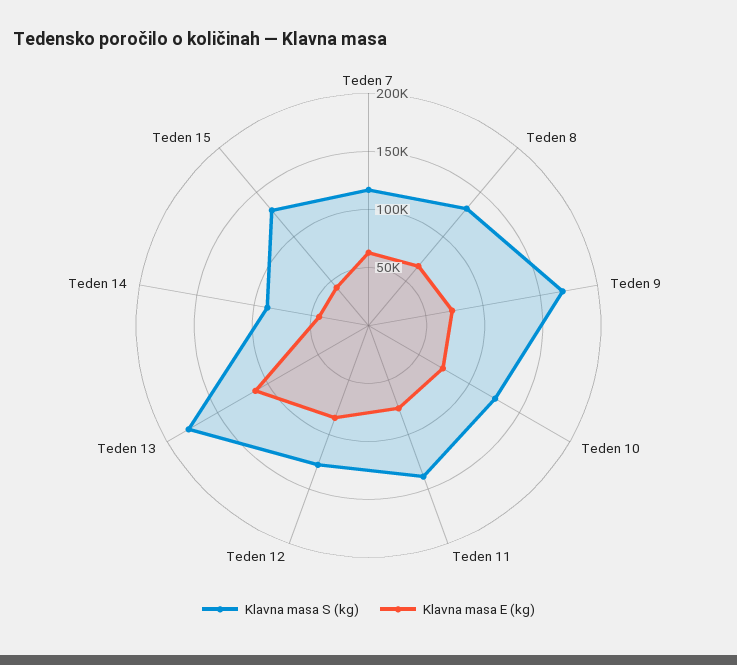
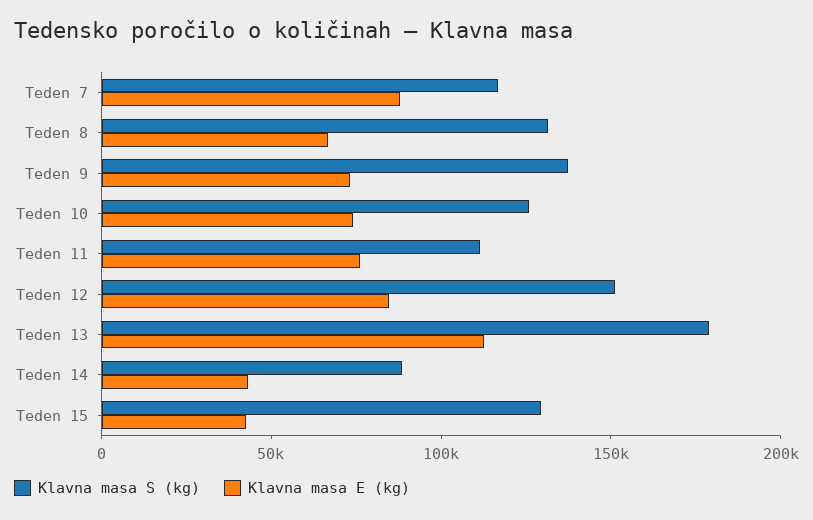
  {
    "Klavna masa S (kg)": {
      "Teden 7": 120000,
      "Teden 8": 130000,
-     "Teden 9": 170000,
+     "Teden 9": 140000,
      "Teden 10": 130000,
-     "Teden 11": 140000,
+     "Teden 11": 110000,
-     "Teden 12": 130000,
+     "Teden 12": 150000,
      "Teden 13": 180000,
      "Teden 14": 90000,
      "Teden 15": 130000
    },
    "Klavna masa E (kg)": {
-     "Teden 7": 60000,
+     "Teden 7": 90000,
      "Teden 8": 70000,
      "Teden 9": 70000,
      "Teden 10": 70000,
      "Teden 11": 80000,
      "Teden 12": 80000,
      "Teden 13": 110000,
      "Teden 14": 40000,
      "Teden 15": 40000
    }
  }

